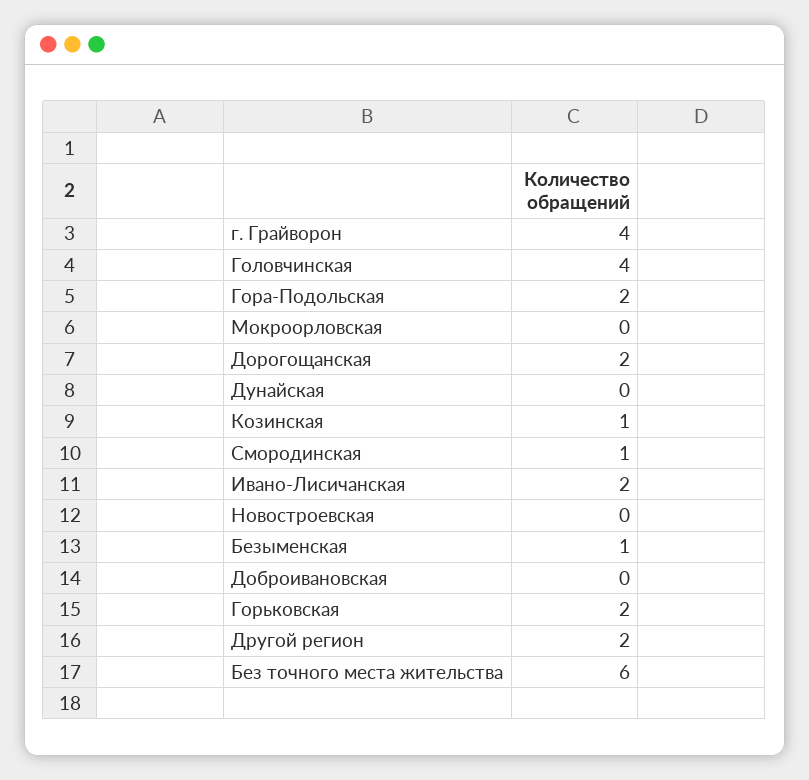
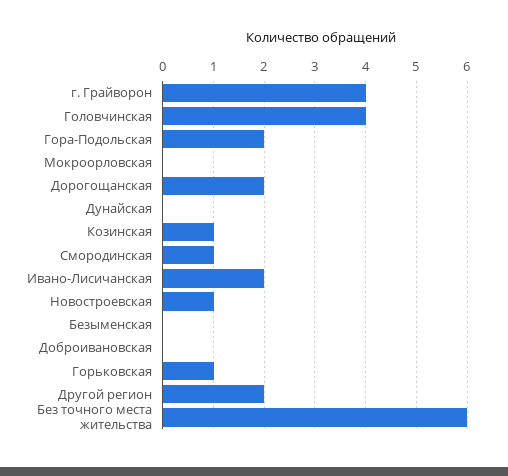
  {
    "г. Грайворон": 4,
    "Головчинская": 4,
    "Гора-Подольская": 2,
    "Мокроорловская": 0,
    "Дорогощанская": 2,
    "Дунайская": 0,
    "Козинская": 1,
    "Смородинская": 1,
    "Ивано-Лисичанская": 2,
-   "Новостроевская": 0,
+   "Новостроевская": 1,
-   "Безыменская": 1,
+   "Безыменская": 0,
    "Доброивановская": 0,
-   "Горьковская": 2,
+   "Горьковская": 1,
    "Другой регион": 2,
    "Без точного места жительства": 6
  }

